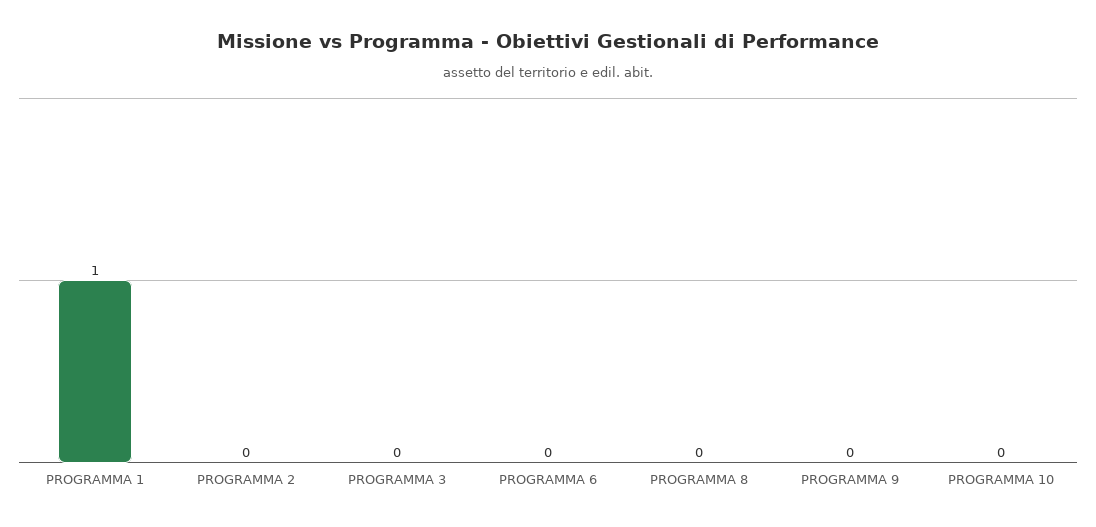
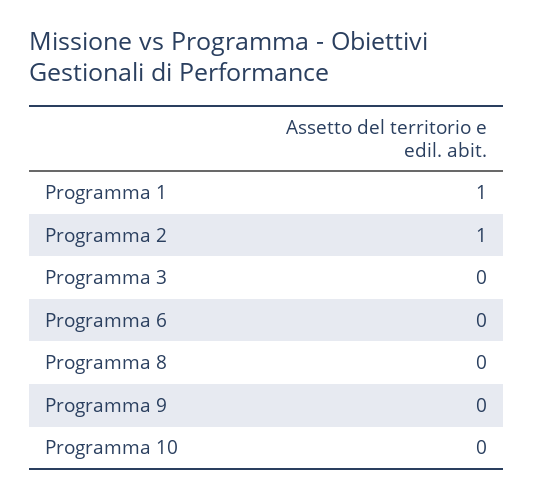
  {
    "PROGRAMMA 1": 1,
-   "PROGRAMMA 2": 0,
+   "PROGRAMMA 2": 1,
    "PROGRAMMA 3": 0,
    "PROGRAMMA 6": 0,
    "PROGRAMMA 8": 0,
    "PROGRAMMA 9": 0,
    "PROGRAMMA 10": 0
  }

